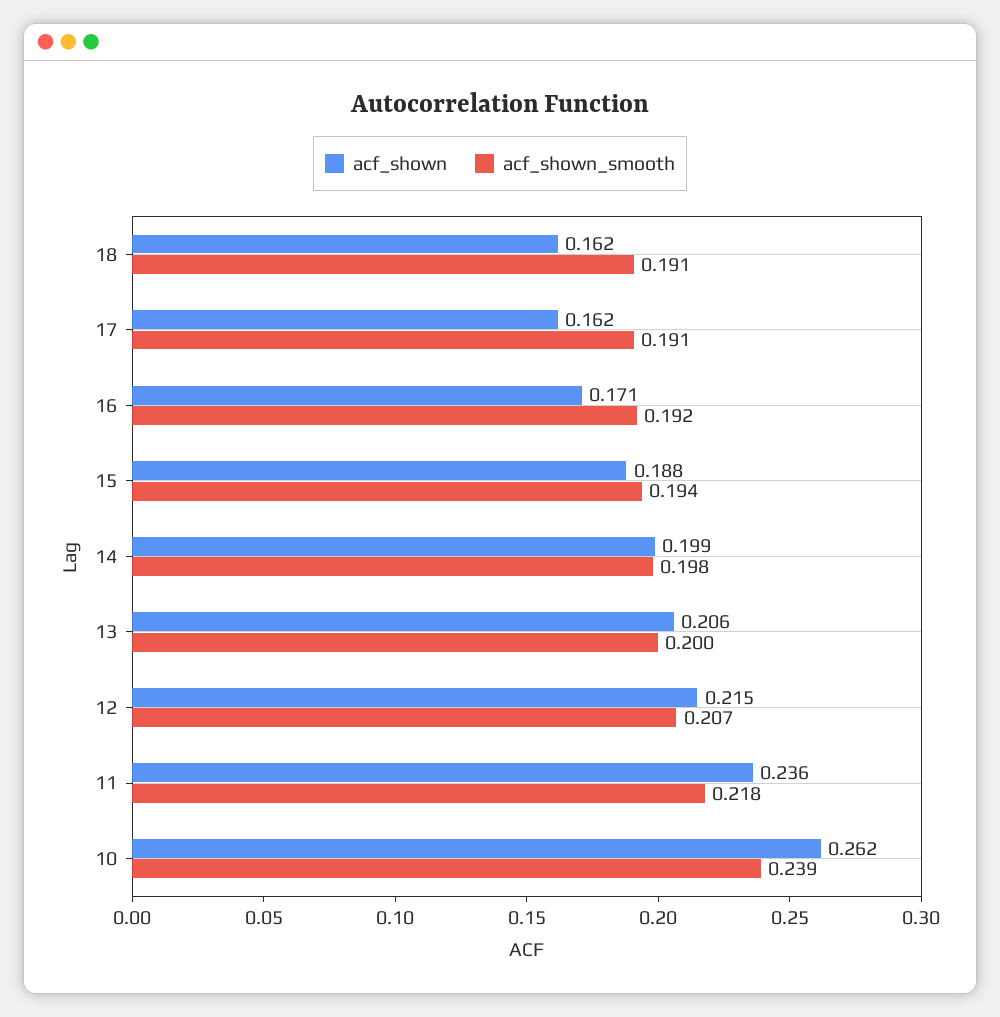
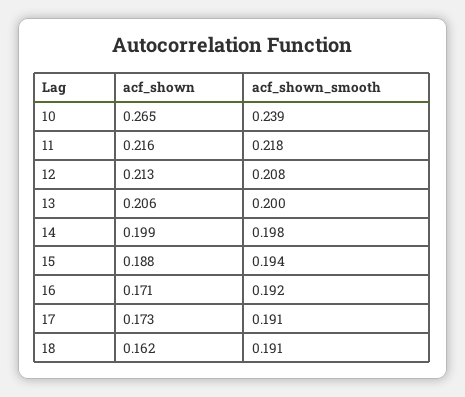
  {
    "acf_shown": {
      "18": 0.162,
-     "17": 0.162,
+     "17": 0.173,
      "16": 0.171,
      "15": 0.188,
      "14": 0.199,
      "13": 0.206,
-     "12": 0.215,
+     "12": 0.213,
-     "11": 0.236,
+     "11": 0.216,
-     "10": 0.262
+     "10": 0.265
    },
    "acf_shown_smooth": {
      "18": 0.191,
      "17": 0.191,
      "16": 0.192,
      "15": 0.194,
      "14": 0.198,
      "13": 0.2,
-     "12": 0.207,
+     "12": 0.208,
      "11": 0.218,
      "10": 0.239
    }
  }

